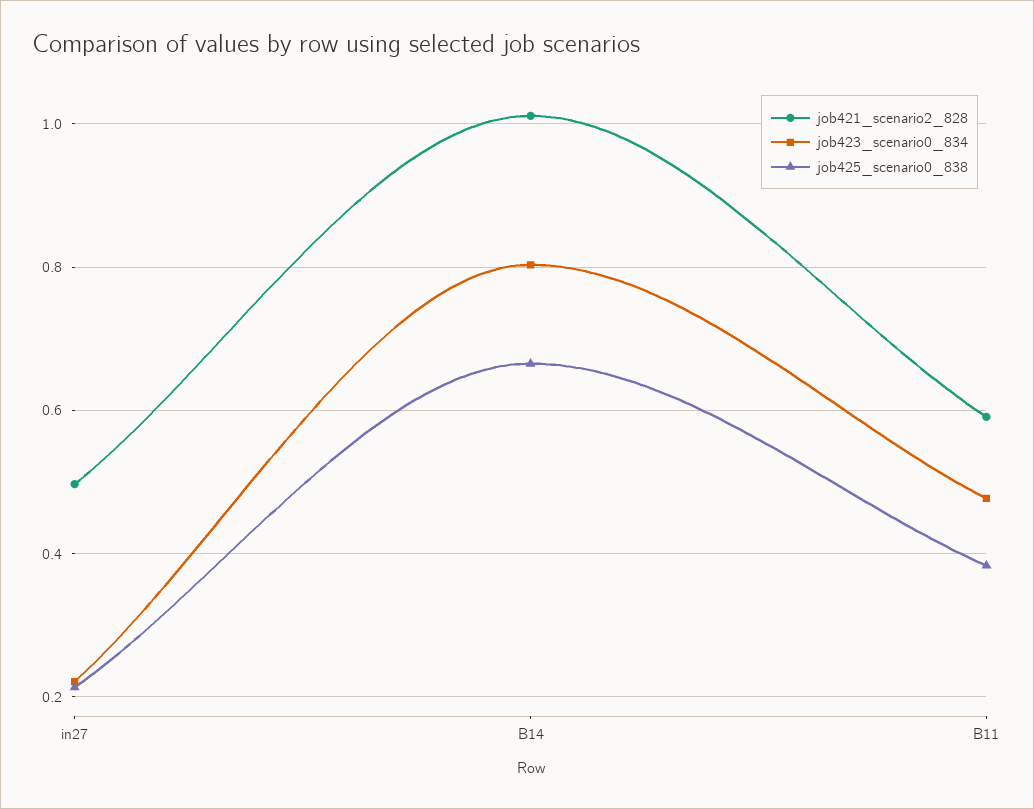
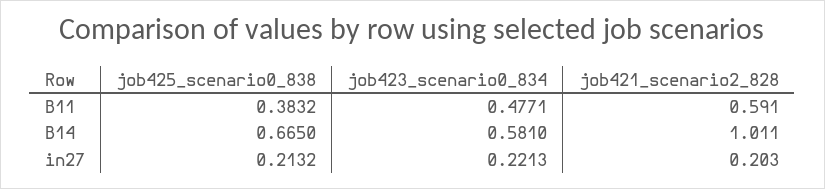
  {
    "job421_scenario2_828": {
-     "in27": 0.5,
+     "in27": 0.203,
      "B14": 1.011,
      "B11": 0.591
    },
    "job423_scenario0_834": {
      "in27": 0.2213,
-     "B14": 0.8,
+     "B14": 0.581,
      "B11": 0.4771
    },
    "job425_scenario0_838": {
      "in27": 0.2132,
      "B14": 0.665,
      "B11": 0.3832
    }
  }

